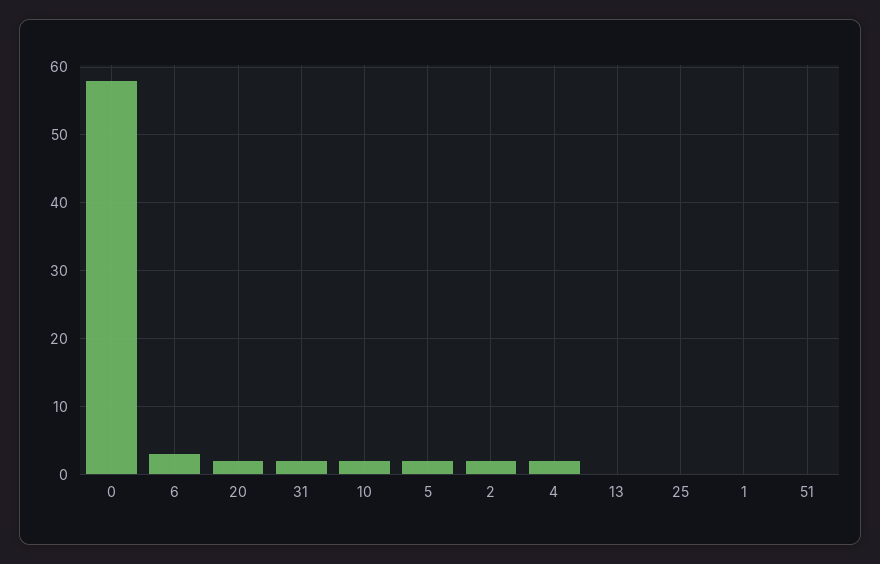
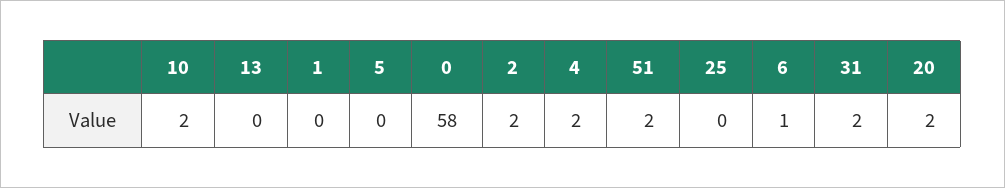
  {
    "0": 58,
-   "6": 3,
+   "6": 1,
    "20": 2,
    "31": 2,
    "10": 2,
-   "5": 2,
+   "5": 0,
    "2": 2,
    "4": 2,
    "13": 0,
    "25": 0,
    "1": 0,
-   "51": 0
+   "51": 2
  }

